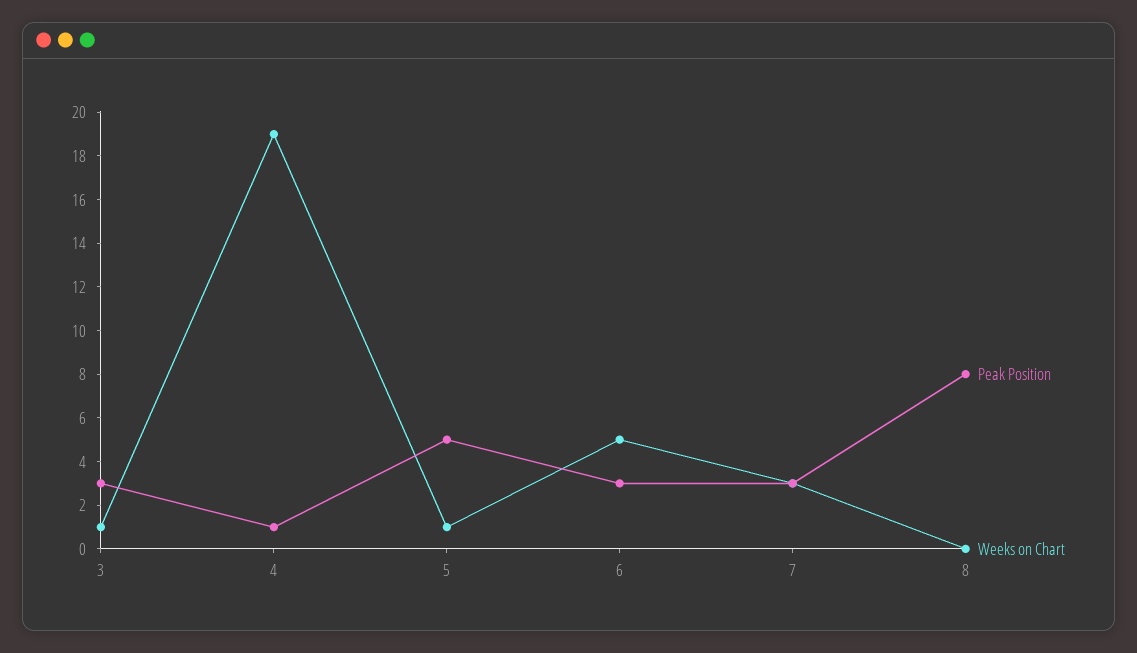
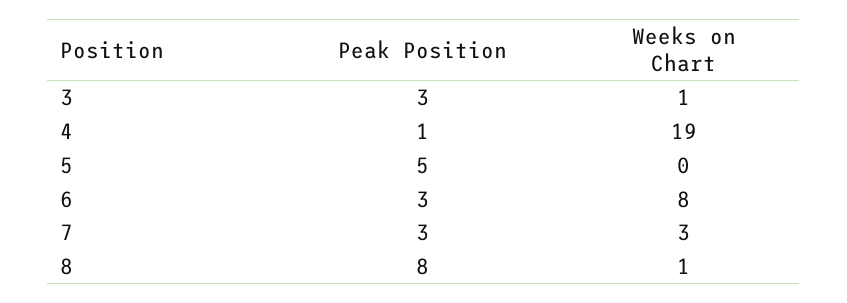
  {
    "Peak Position": {
      "3": 3,
      "4": 1,
      "5": 5,
      "6": 3,
      "7": 3,
      "8": 8
    },
    "Weeks on Chart": {
      "3": 1,
      "4": 19,
-     "5": 1,
+     "5": 0,
-     "6": 5,
+     "6": 8,
      "7": 3,
-     "8": 0
+     "8": 1
    }
  }

